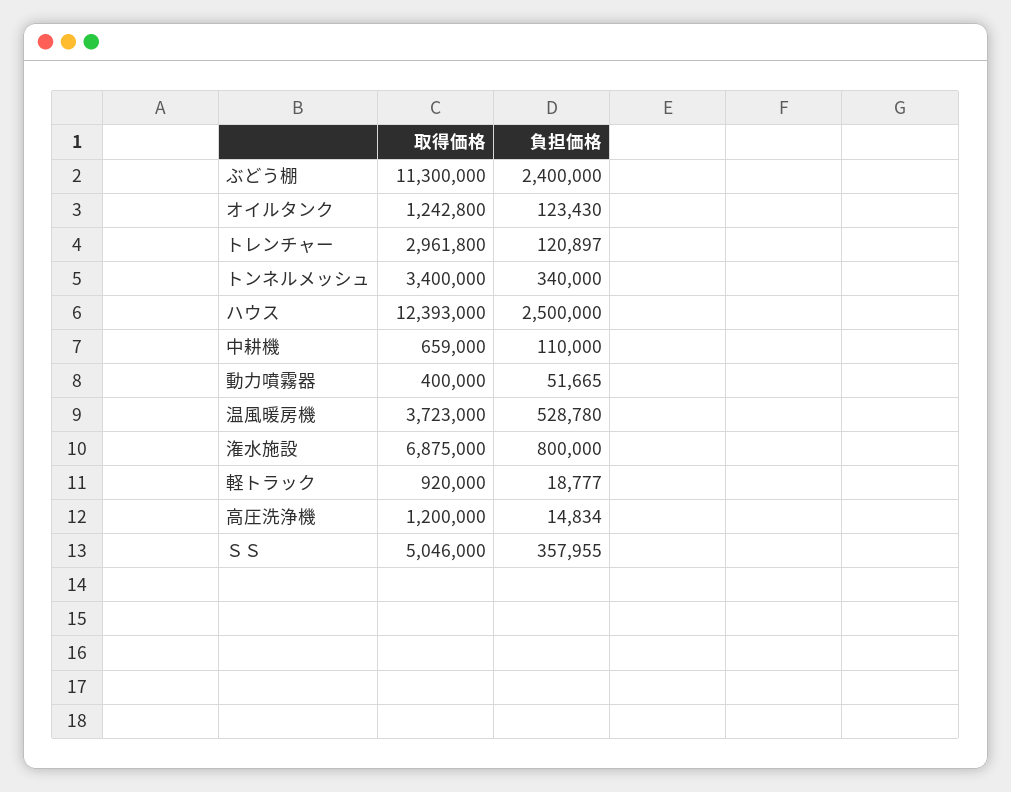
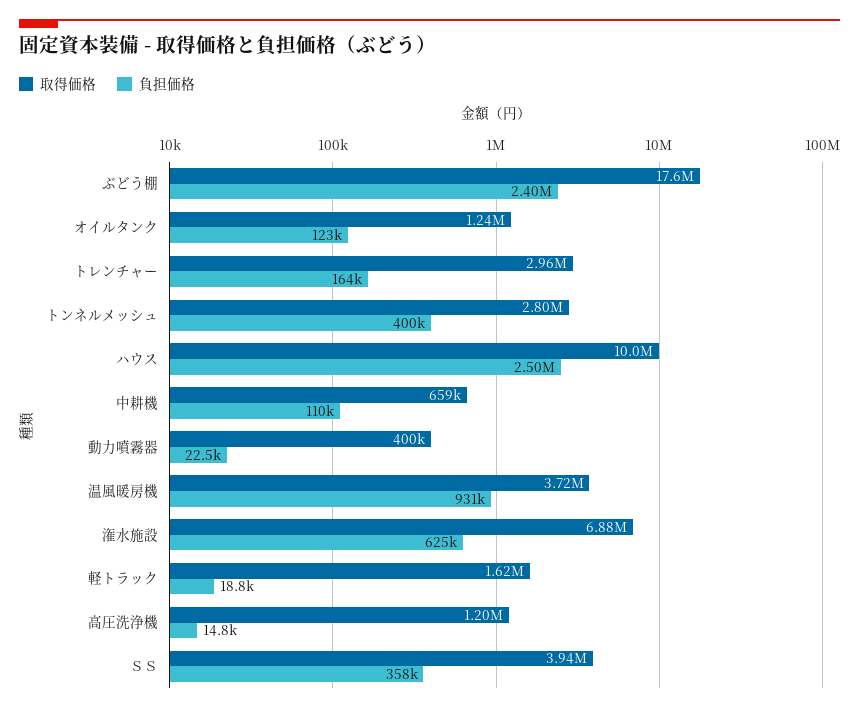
  {
    "取得価格": {
-     "ぶどう棚": 11300000,
+     "ぶどう棚": 17600000,
      "オイルタンク": 1242800,
      "トレンチャー": 2961800,
-     "トンネルメッシュ": 3400000,
+     "トンネルメッシュ": 2800000,
-     "ハウス": 12393000,
+     "ハウス": 10000000,
      "中耕機": 659000,
      "動力噴霧器": 400000,
      "温風暖房機": 3723000,
      "潅水施設": 6875000,
-     "軽トラック": 920000,
+     "軽トラック": 1620000,
      "高圧洗浄機": 1200000,
-     "ＳＳ": 5046000
+     "ＳＳ": 3940000
    },
    "負担価格": {
      "ぶどう棚": 2400000,
      "オイルタンク": 123430,
-     "トレンチャー": 120897,
+     "トレンチャー": 164000,
-     "トンネルメッシュ": 340000,
+     "トンネルメッシュ": 400000,
      "ハウス": 2500000,
      "中耕機": 110000,
-     "動力噴霧器": 51665,
+     "動力噴霧器": 22500,
-     "温風暖房機": 528780,
+     "温風暖房機": 931000,
-     "潅水施設": 800000,
+     "潅水施設": 625000,
      "軽トラック": 18777,
      "高圧洗浄機": 14834,
      "ＳＳ": 357955
    }
  }

